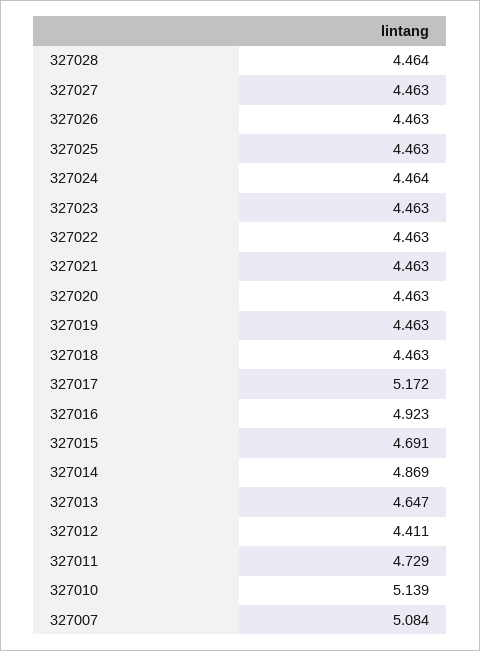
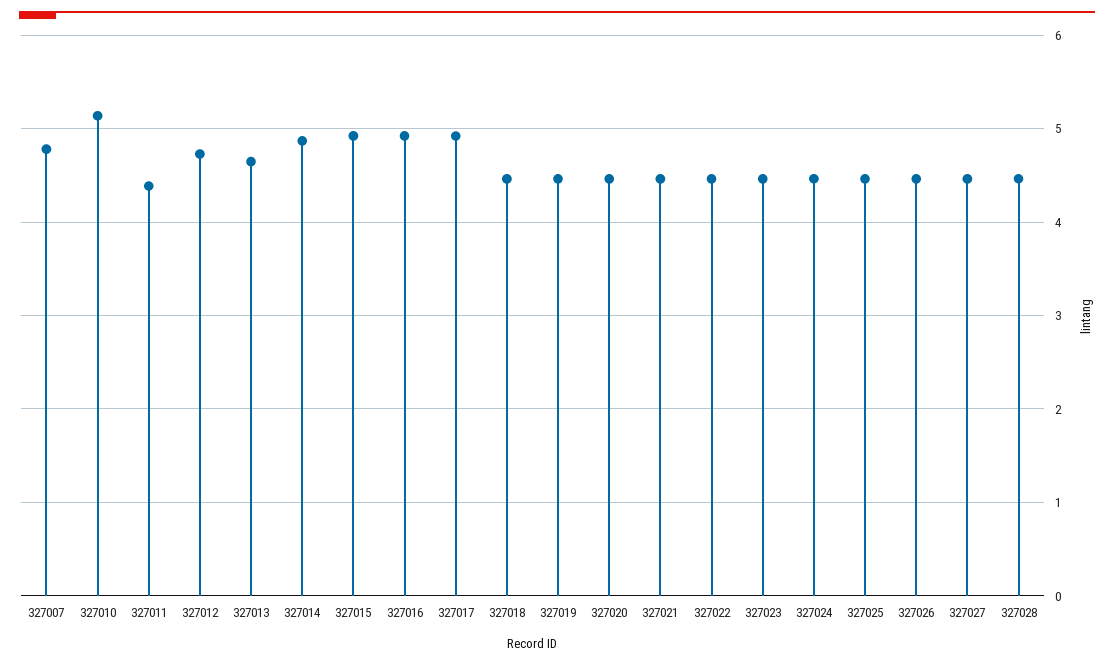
  {
    "327028": 4.464,
    "327027": 4.463,
    "327026": 4.463,
    "327025": 4.463,
    "327024": 4.464,
    "327023": 4.463,
    "327022": 4.463,
    "327021": 4.463,
    "327020": 4.463,
    "327019": 4.463,
    "327018": 4.463,
-   "327017": 5.172,
+   "327017": 4.9,
    "327016": 4.923,
-   "327015": 4.691,
+   "327015": 4.9,
    "327014": 4.869,
    "327013": 4.647,
-   "327012": 4.411,
+   "327012": 4.7,
-   "327011": 4.729,
+   "327011": 4.4,
    "327010": 5.139,
-   "327007": 5.084
+   "327007": 4.8
  }

